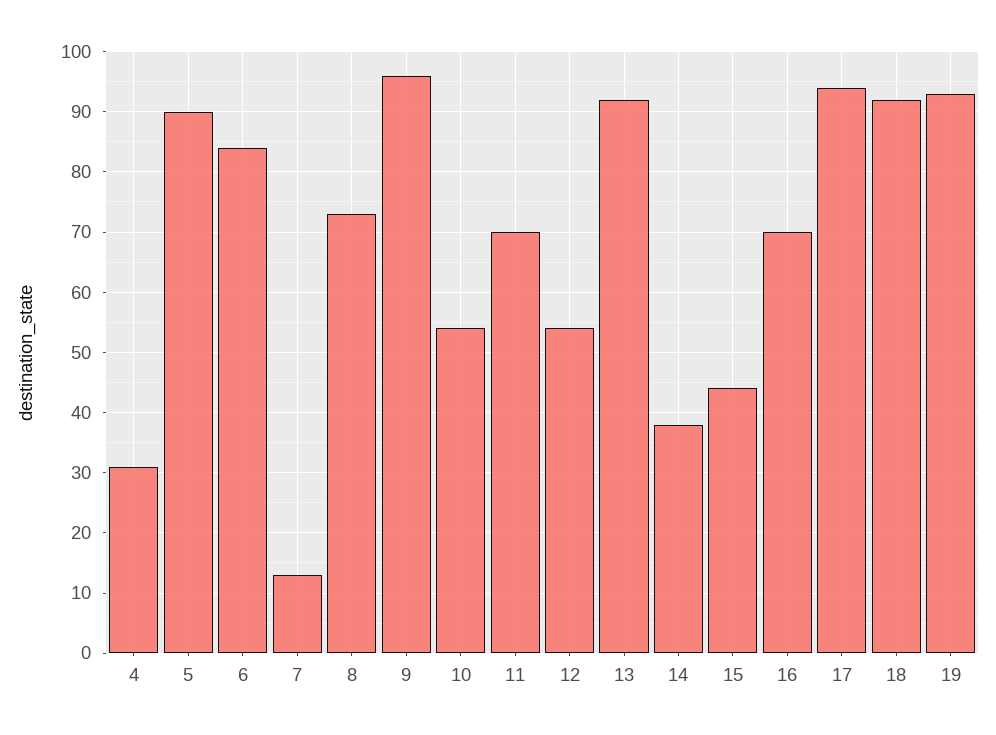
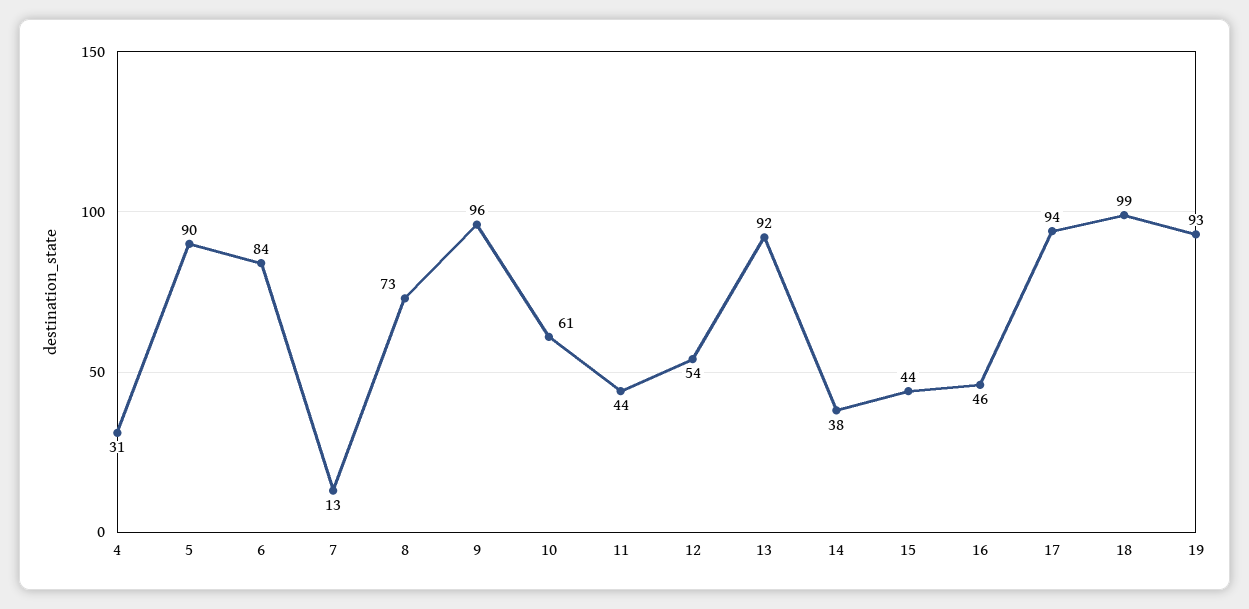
  {
    "4": 31,
    "5": 90,
    "6": 84,
    "7": 13,
    "8": 73,
    "9": 96,
-   "10": 54,
+   "10": 61,
-   "11": 70,
+   "11": 44,
    "12": 54,
    "13": 92,
    "14": 38,
    "15": 44,
-   "16": 70,
+   "16": 46,
    "17": 94,
-   "18": 92,
+   "18": 99,
    "19": 93
  }

